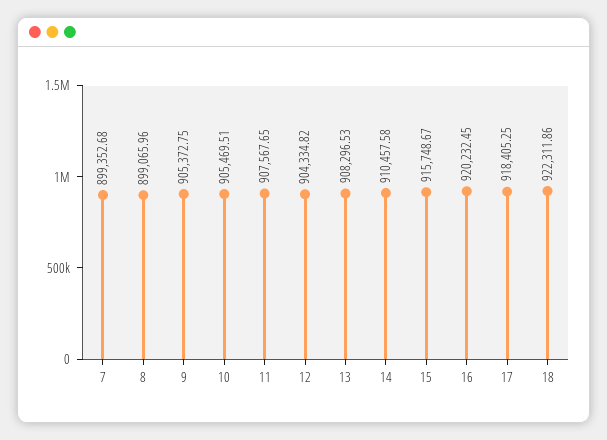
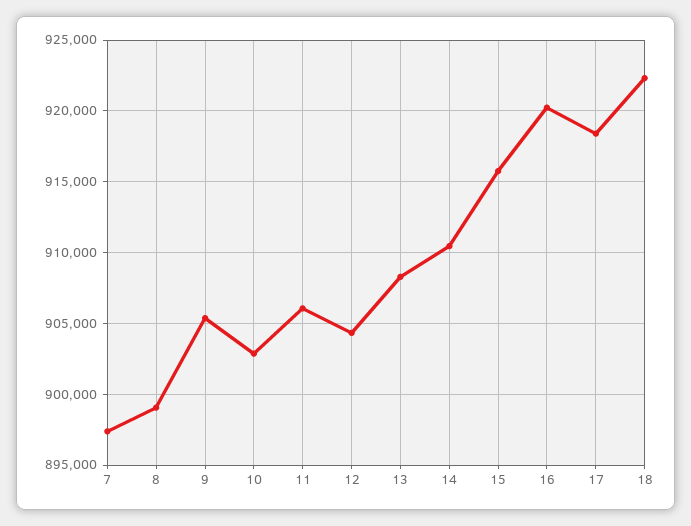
  {
-   "7": 899352.68,
+   "7": 897500,
    "8": 899065.96,
    "9": 905372.75,
-   "10": 905469.51,
+   "10": 903000,
-   "11": 907567.65,
+   "11": 906000,
    "12": 904334.82,
    "13": 908296.53,
    "14": 910457.58,
    "15": 915748.67,
    "16": 920232.45,
    "17": 918405.25,
    "18": 922311.86
  }

